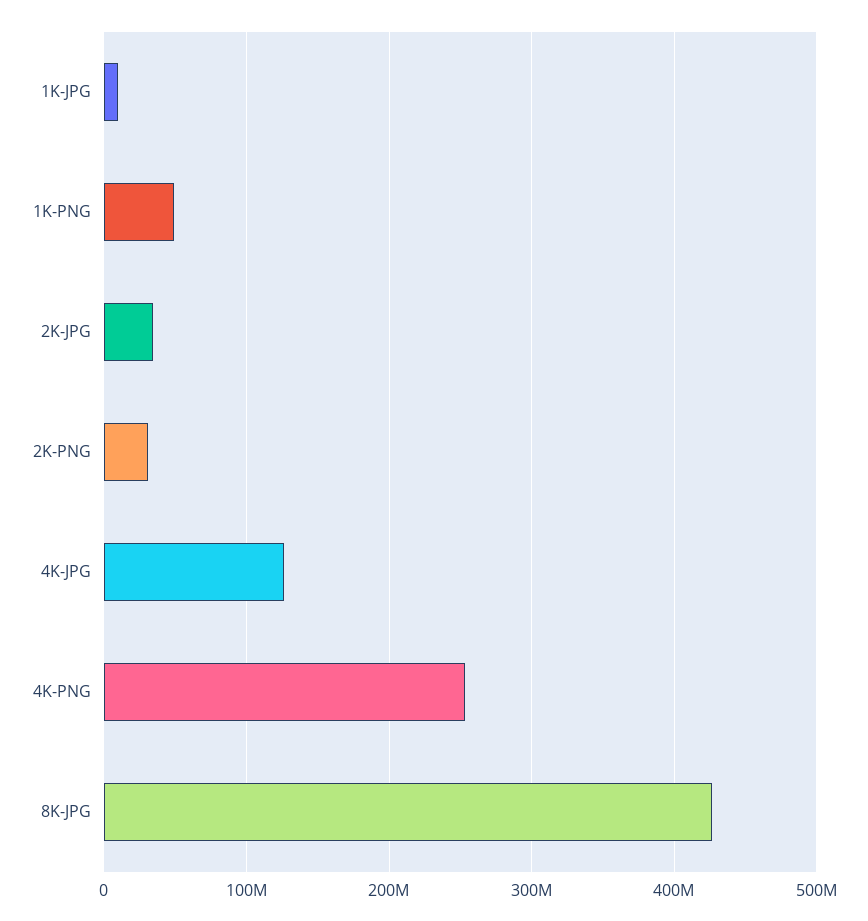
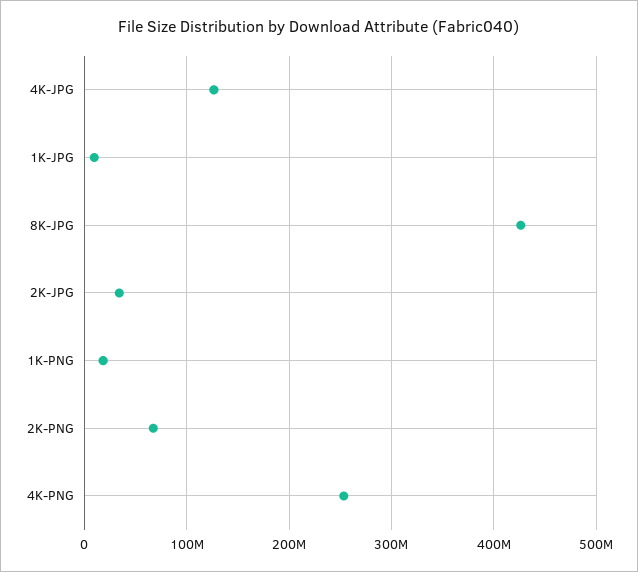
  {
    "1K-JPG": 10000000,
-   "1K-PNG": 50000000,
+   "1K-PNG": 20000000,
    "2K-JPG": 30000000,
-   "2K-PNG": 30000000,
+   "2K-PNG": 70000000,
    "4K-JPG": 130000000,
    "4K-PNG": 250000000,
    "8K-JPG": 430000000
  }

